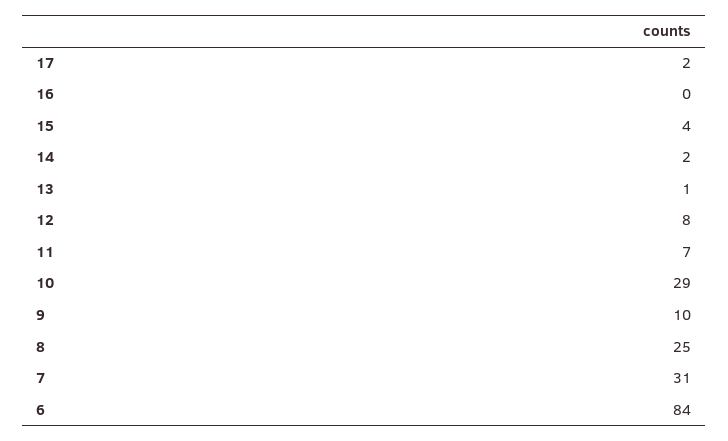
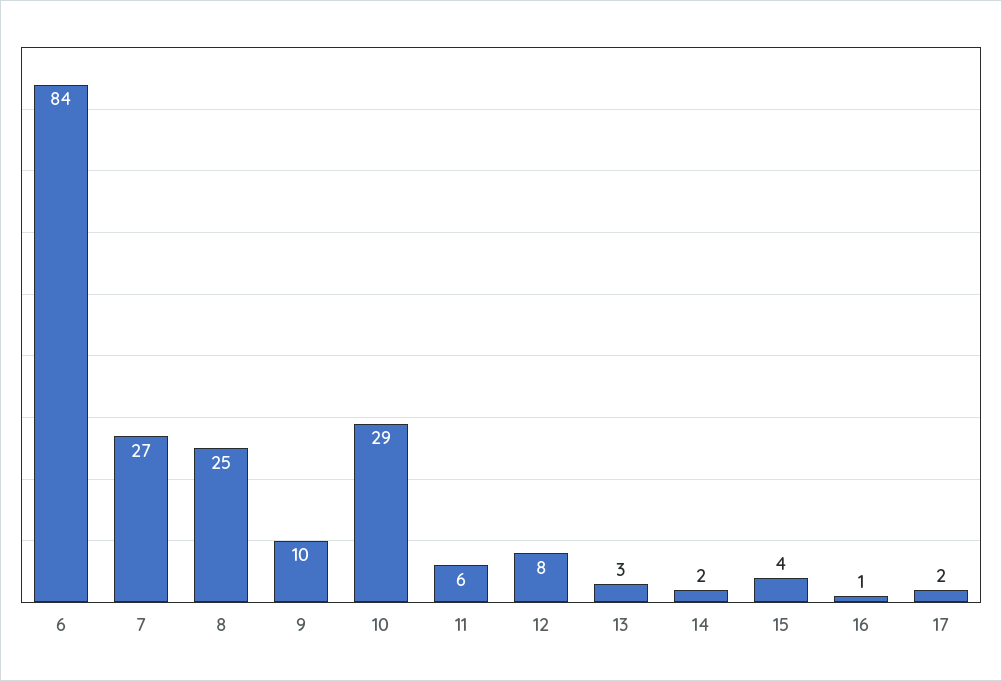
  {
    "17": 2,
-   "16": 0,
+   "16": 1,
    "15": 4,
    "14": 2,
-   "13": 1,
+   "13": 3,
    "12": 8,
-   "11": 7,
+   "11": 6,
    "10": 29,
    "9": 10,
    "8": 25,
-   "7": 31,
+   "7": 27,
    "6": 84
  }

